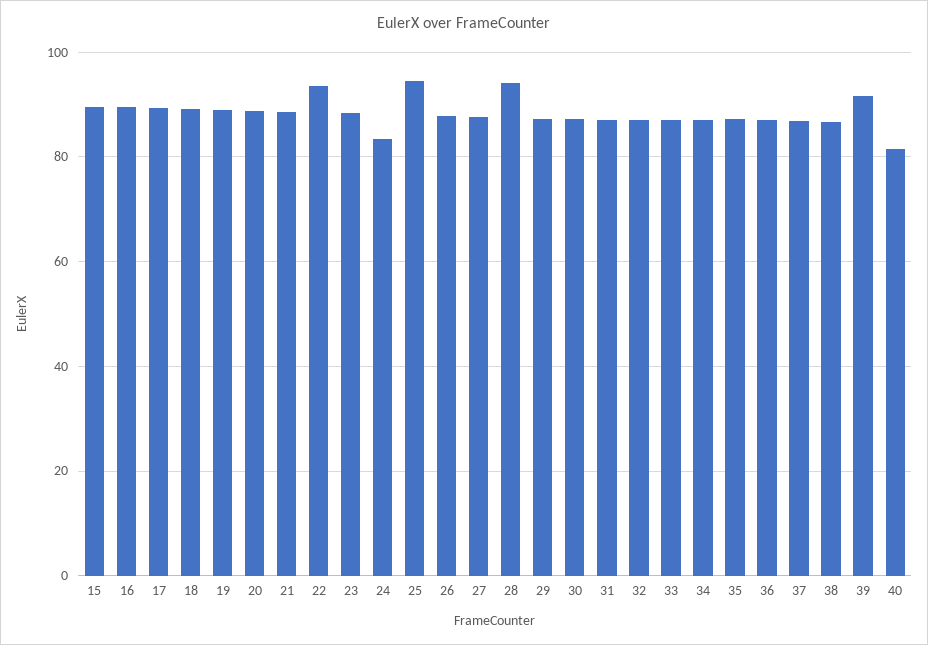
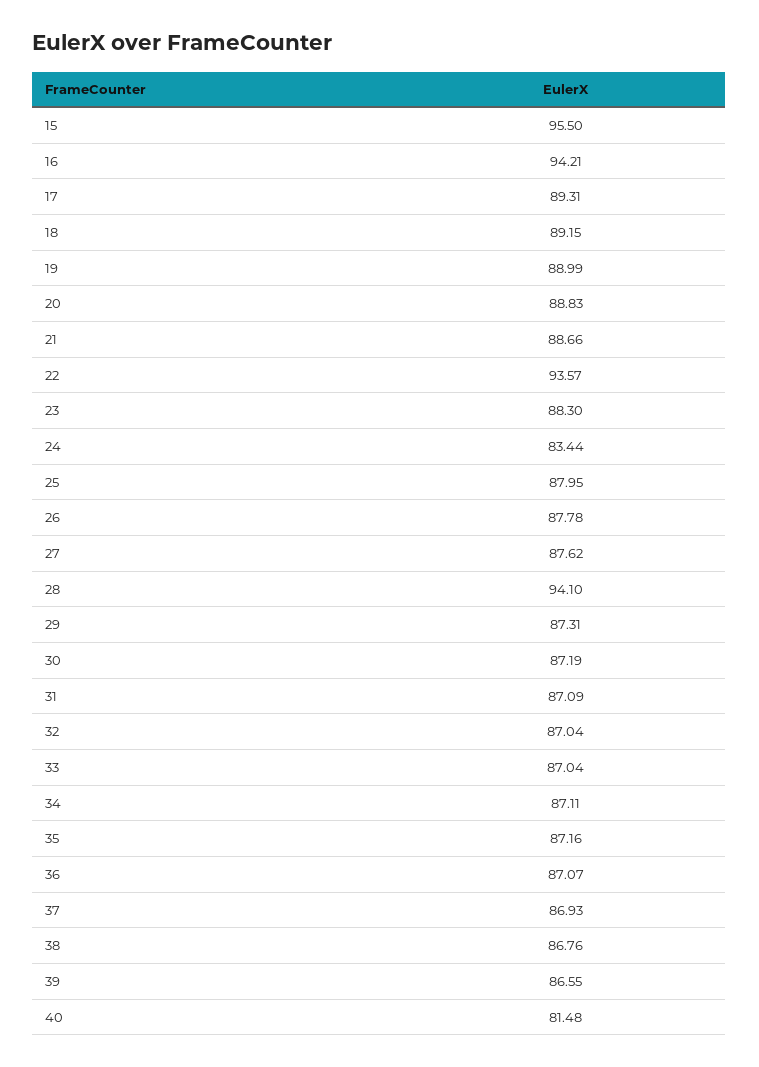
  {
-   "15": 90,
+   "15": 95.5,
-   "16": 90,
+   "16": 94.21,
    "17": 89.31,
    "18": 89.15,
    "19": 88.99,
    "20": 88.83,
    "21": 88.66,
    "22": 93.57,
    "23": 88.3,
    "24": 83.44,
-   "25": 94,
+   "25": 87.95,
    "26": 87.78,
    "27": 87.62,
    "28": 94.1,
    "29": 87.31,
    "30": 87.19,
    "31": 87.09,
    "32": 87.04,
    "33": 87.04,
    "34": 87.11,
    "35": 87.16,
    "36": 87.07,
    "37": 86.93,
    "38": 86.76,
-   "39": 92,
+   "39": 86.55,
    "40": 81.48
  }

